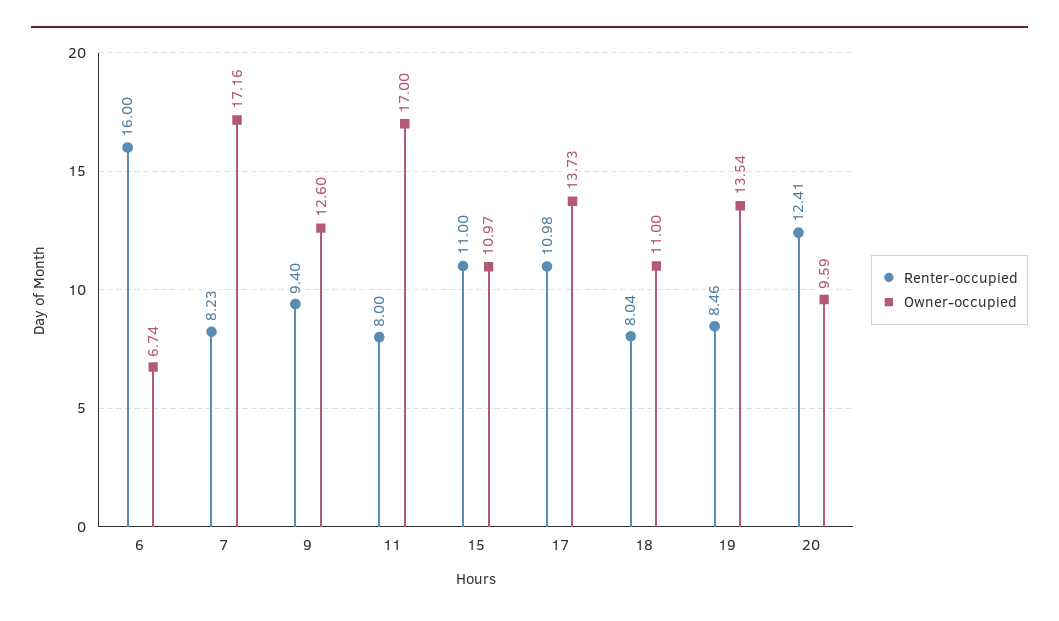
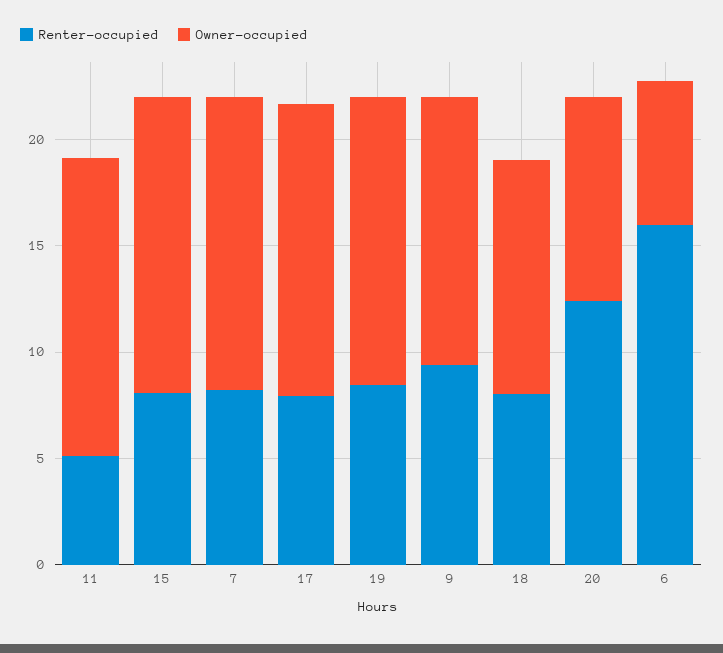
  {
    "Renter-occupied": {
      "6": 16,
      "7": 8.23,
      "9": 9.4,
-     "11": 8,
+     "11": 5,
-     "15": 11,
+     "15": 8,
-     "17": 10.98,
+     "17": 8,
      "18": 8.04,
      "19": 8.46,
      "20": 12.41
    },
    "Owner-occupied": {
      "6": 6.74,
-     "7": 17.16,
+     "7": 14,
      "9": 12.6,
-     "11": 17,
+     "11": 14,
-     "15": 10.97,
+     "15": 14,
      "17": 13.73,
      "18": 11,
      "19": 13.54,
      "20": 9.59
    }
  }

